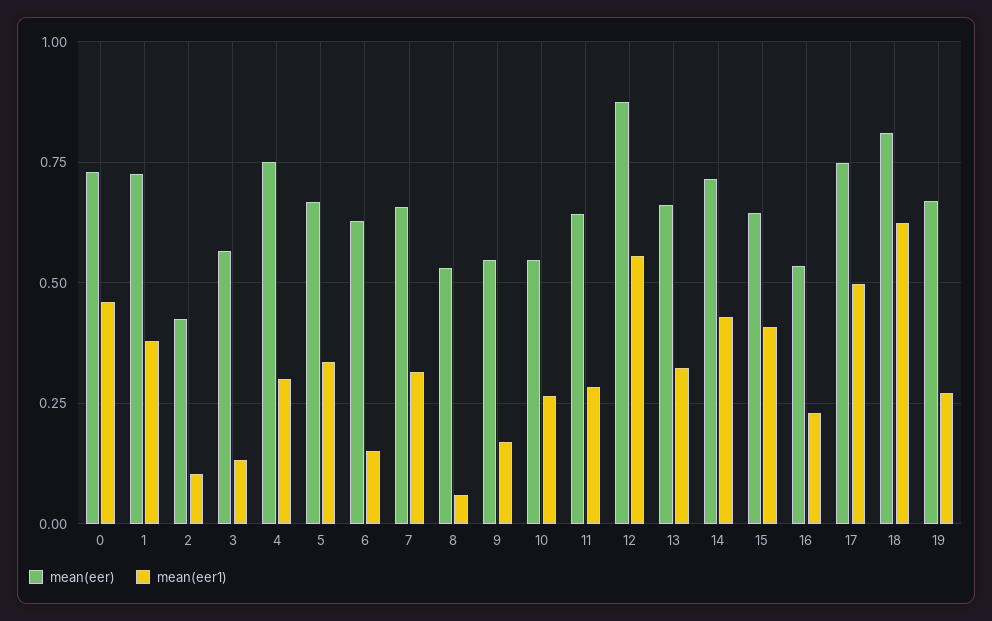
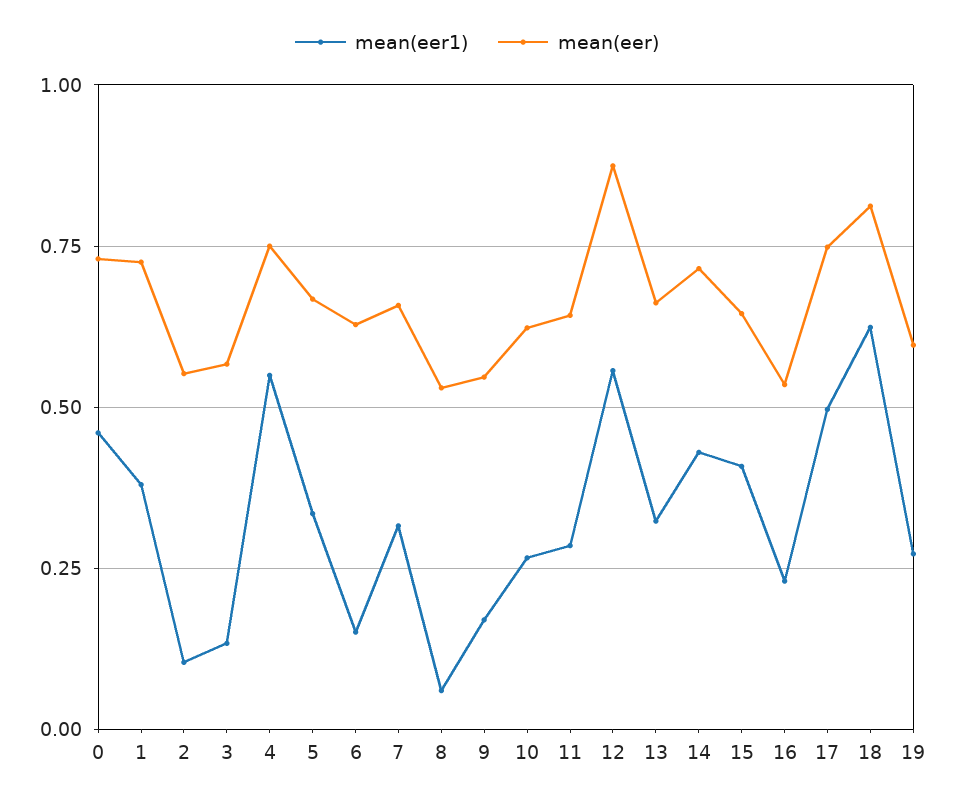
  {
    "mean(eer)": {
      "0": 0.725,
      "1": 0.725,
-     "2": 0.425,
+     "2": 0.55,
      "3": 0.575,
      "4": 0.75,
      "5": 0.675,
      "6": 0.625,
      "7": 0.65,
      "8": 0.525,
      "9": 0.55,
-     "10": 0.55,
+     "10": 0.625,
      "11": 0.65,
      "12": 0.875,
      "13": 0.65,
      "14": 0.725,
      "15": 0.65,
      "16": 0.525,
      "17": 0.75,
      "18": 0.8,
-     "19": 0.675
+     "19": 0.6
    },
    "mean(eer1)": {
      "0": 0.45,
      "1": 0.375,
      "2": 0.1,
      "3": 0.125,
-     "4": 0.3,
+     "4": 0.55,
      "5": 0.325,
      "6": 0.15,
      "7": 0.325,
      "8": 0.05,
      "9": 0.175,
      "10": 0.275,
      "11": 0.275,
      "12": 0.55,
      "13": 0.325,
      "14": 0.425,
      "15": 0.4,
      "16": 0.225,
      "17": 0.5,
      "18": 0.625,
      "19": 0.275
    }
  }

